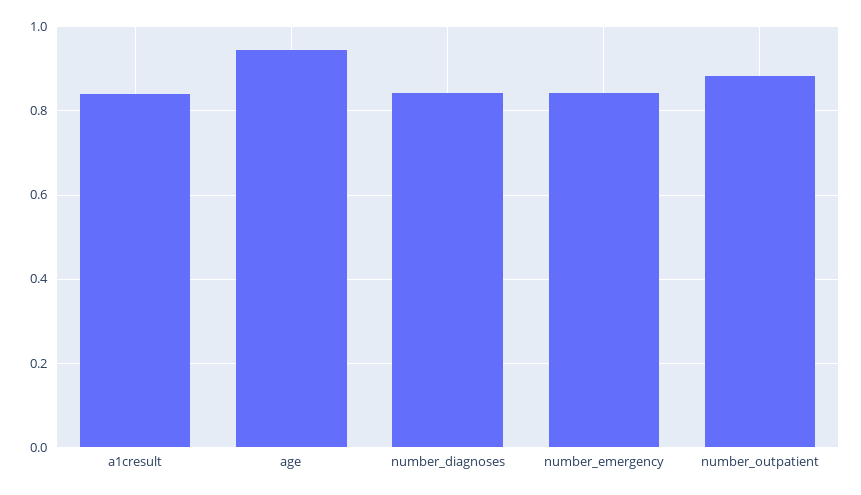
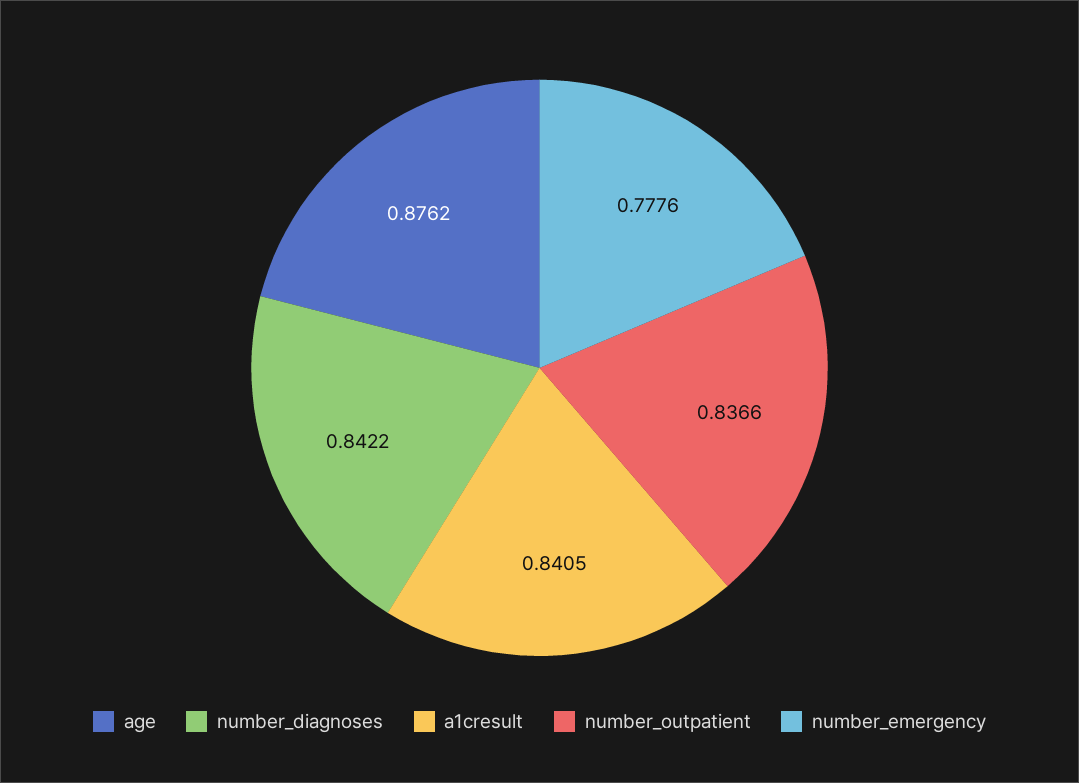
  {
    "a1cresult": 0.8405,
-   "age": 0.94,
+   "age": 0.8762,
    "number_diagnoses": 0.8422,
-   "number_emergency": 0.84,
+   "number_emergency": 0.7776,
-   "number_outpatient": 0.88
+   "number_outpatient": 0.8366
  }

